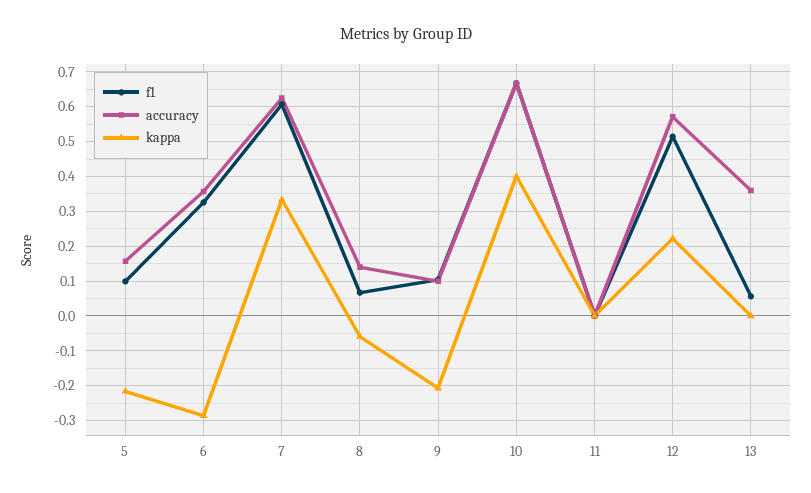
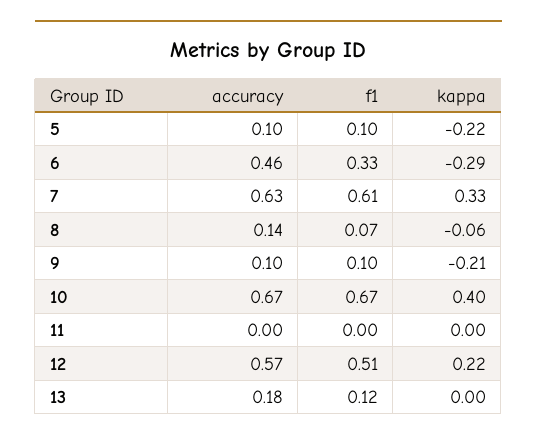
  {
    "f1": {
      "5": 0.1,
      "6": 0.33,
      "7": 0.61,
      "8": 0.07,
      "9": 0.1,
      "10": 0.67,
      "11": 0,
      "12": 0.51,
-     "13": 0.06
+     "13": 0.12
    },
    "accuracy": {
-     "5": 0.16,
+     "5": 0.1,
-     "6": 0.36,
+     "6": 0.46,
      "7": 0.63,
      "8": 0.14,
      "9": 0.1,
      "10": 0.67,
      "11": 0,
      "12": 0.57,
-     "13": 0.36
+     "13": 0.18
    },
    "kappa": {
      "5": -0.22,
      "6": -0.29,
      "7": 0.33,
      "8": -0.06,
      "9": -0.21,
      "10": 0.4,
      "11": 0,
      "12": 0.22,
      "13": 0
    }
  }

